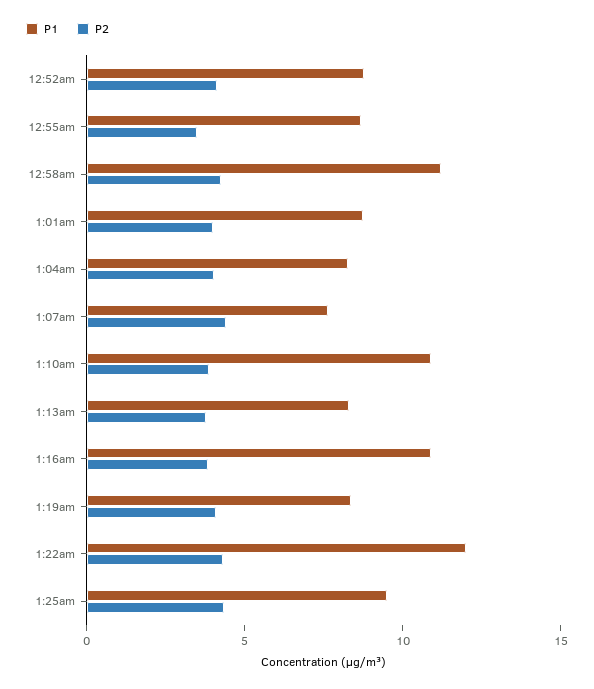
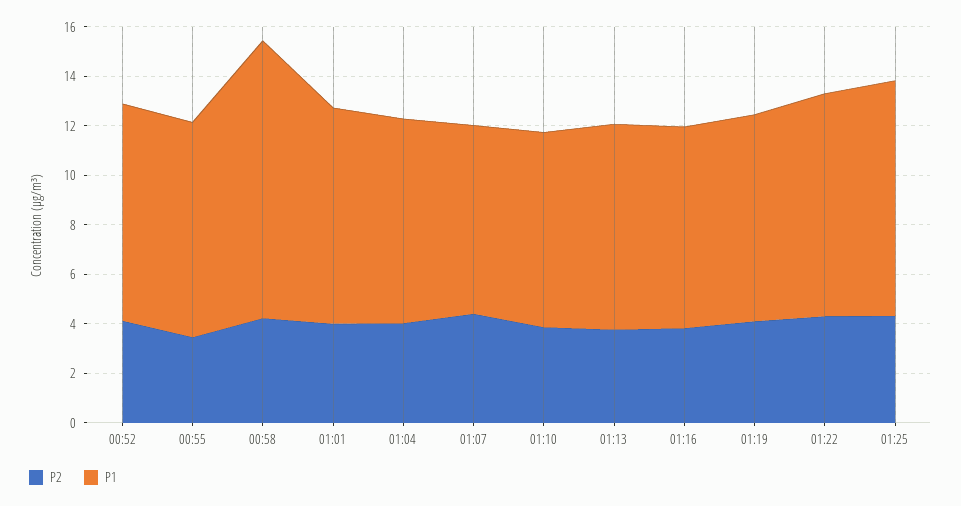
  {
    "P1": {
      "12:52am": 9,
      "12:55am": 8.5,
      "12:58am": 11,
      "1:01am": 8.5,
      "1:04am": 8.5,
      "1:07am": 7.5,
-     "1:10am": 11,
+     "1:10am": 8,
      "1:13am": 8.5,
-     "1:16am": 11,
+     "1:16am": 8,
      "1:19am": 8.5,
-     "1:22am": 12,
+     "1:22am": 9,
      "1:25am": 9.5
    },
    "P2": {
      "12:52am": 4,
      "12:55am": 3.5,
      "12:58am": 4,
      "1:01am": 4,
      "1:04am": 4,
      "1:07am": 4.5,
      "1:10am": 4,
      "1:13am": 4,
      "1:16am": 4,
      "1:19am": 4,
      "1:22am": 4.5,
      "1:25am": 4.5
    }
  }

